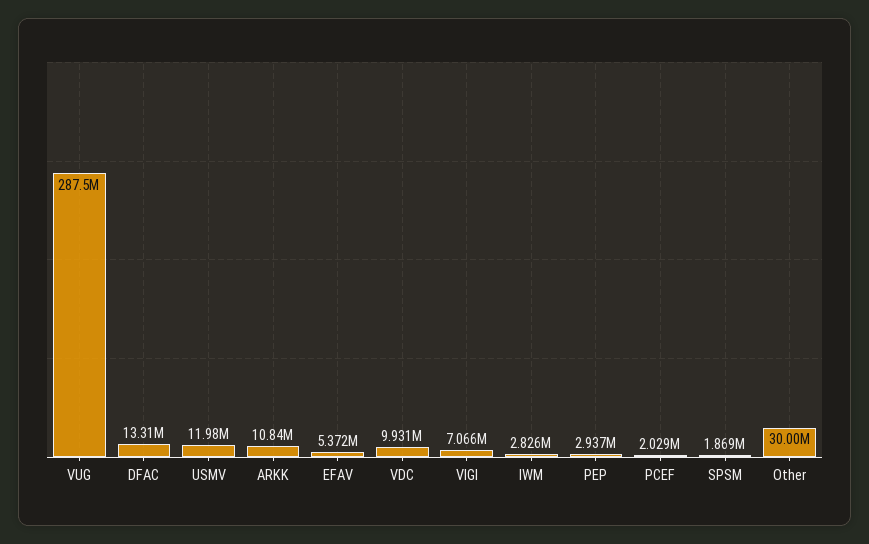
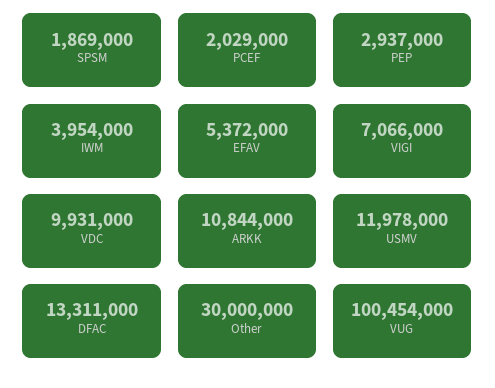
  {
-   "VUG": 287500000,
+   "VUG": 100454000,
    "DFAC": 13311000,
    "USMV": 11978000,
    "ARKK": 10844000,
    "EFAV": 5372000,
    "VDC": 9931000,
    "VIGI": 7066000,
-   "IWM": 2826000,
+   "IWM": 3954000,
    "PEP": 2937000,
    "PCEF": 2029000,
    "SPSM": 1869000,
    "Other": 30000000
  }

